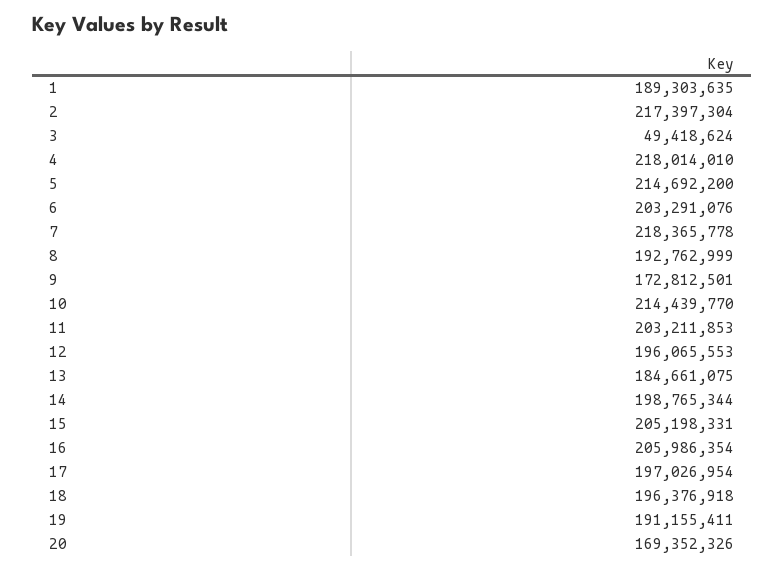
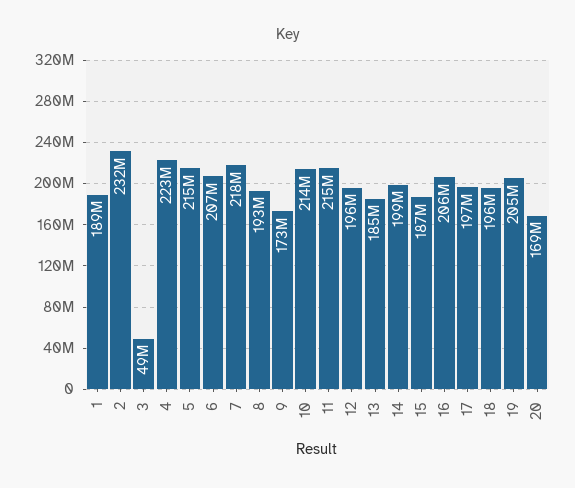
  {
    "1": 189303635,
-   "2": 217397304,
+   "2": 232000000,
    "3": 49418624,
-   "4": 218014010,
+   "4": 223000000,
    "5": 214692200,
-   "6": 203291076,
+   "6": 207000000,
    "7": 218365778,
    "8": 192762999,
    "9": 172812501,
    "10": 214439770,
-   "11": 203211853,
+   "11": 215000000,
    "12": 196065553,
    "13": 184661075,
    "14": 198765344,
-   "15": 205198331,
+   "15": 187000000,
    "16": 205986354,
    "17": 197026954,
    "18": 196376918,
-   "19": 191155411,
+   "19": 205000000,
    "20": 169352326
  }

